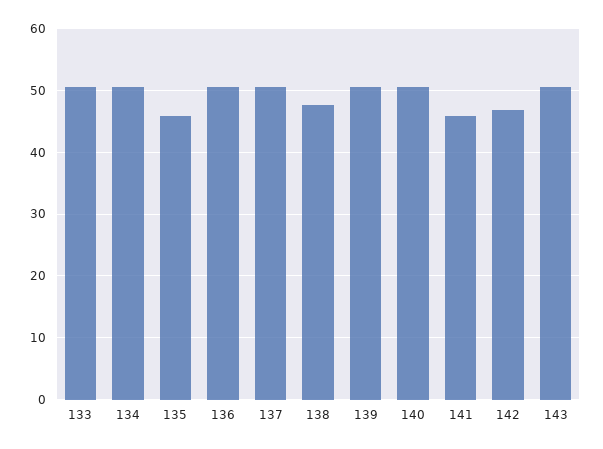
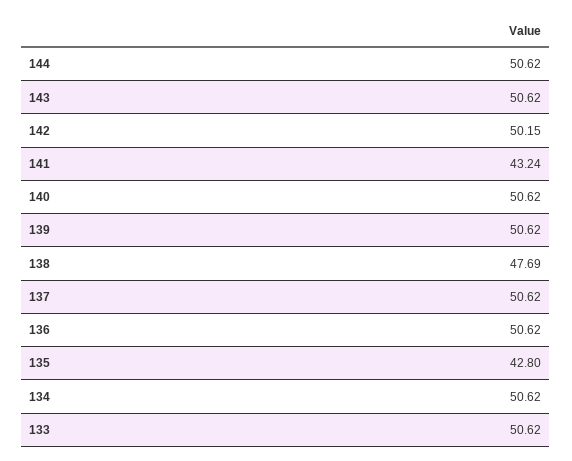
  {
    "133": 50.62,
    "134": 50.62,
-   "135": 46,
+   "135": 42.8,
    "136": 50.62,
    "137": 50.62,
    "138": 47.69,
    "139": 50.62,
    "140": 50.62,
-   "141": 46,
+   "141": 43.24,
-   "142": 47,
+   "142": 50.15,
-   "143": 50.62
+   "143": 50.62,
+   "144": 50.62
  }

